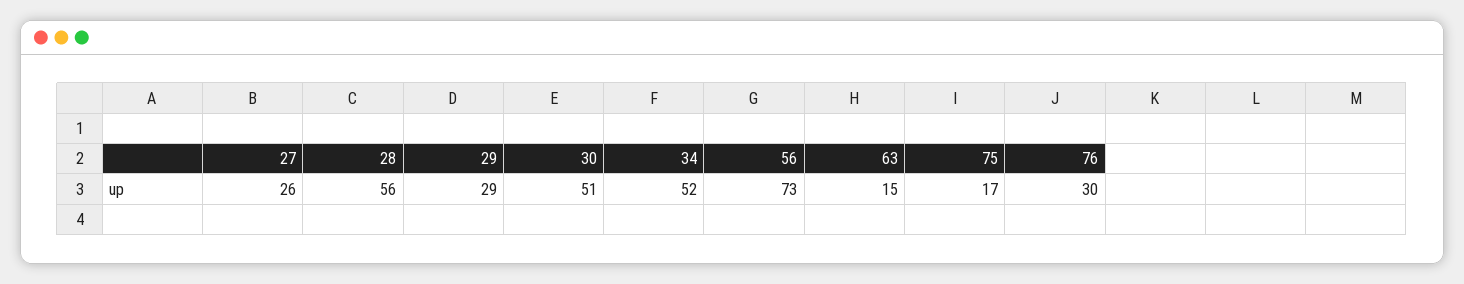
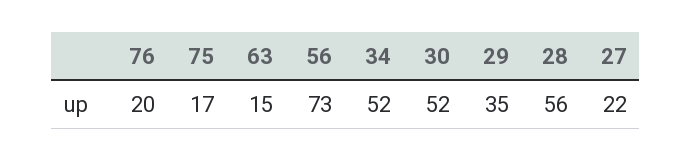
  {
-   "27": 26,
+   "27": 22,
    "28": 56,
-   "29": 29,
+   "29": 35,
-   "30": 51,
+   "30": 52,
    "34": 52,
    "56": 73,
    "63": 15,
    "75": 17,
-   "76": 30
+   "76": 20
  }

